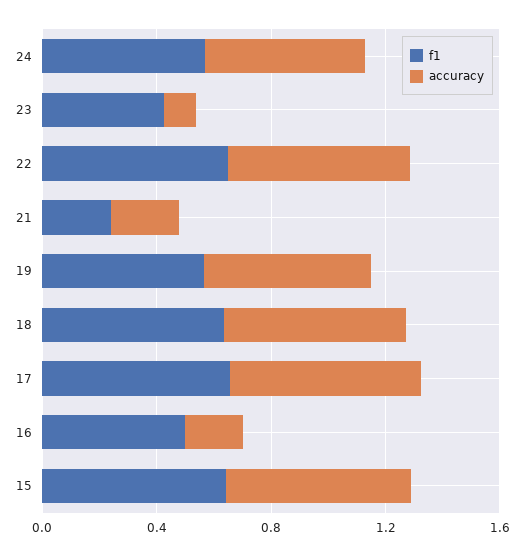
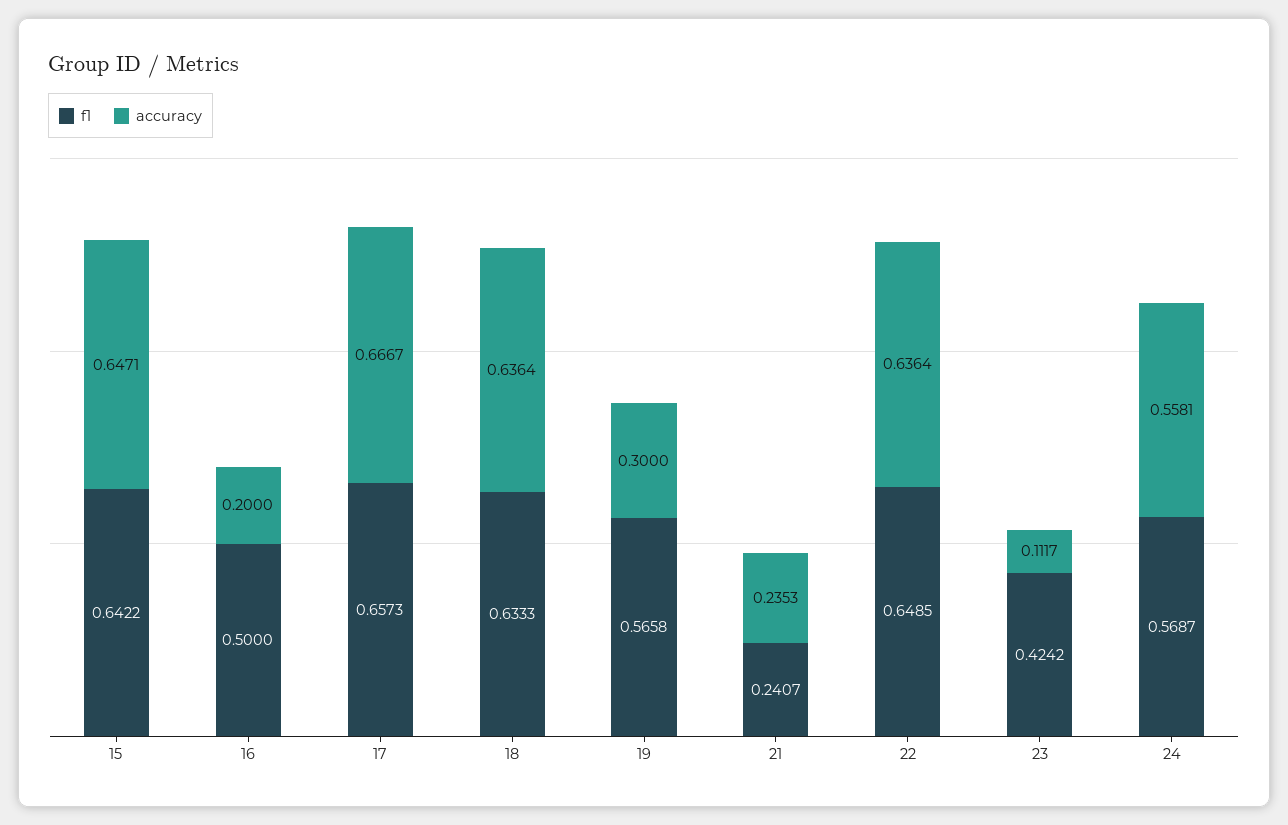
  {
    "f1": {
      "24": 0.5687,
      "23": 0.4242,
      "22": 0.6485,
      "21": 0.2407,
      "19": 0.5658,
      "18": 0.6333,
      "17": 0.6573,
      "16": 0.5,
      "15": 0.6422
    },
    "accuracy": {
      "24": 0.5581,
      "23": 0.1117,
      "22": 0.6364,
      "21": 0.2353,
-     "19": 0.6,
+     "19": 0.3,
      "18": 0.6364,
      "17": 0.6667,
      "16": 0.2,
      "15": 0.6471
    }
  }

